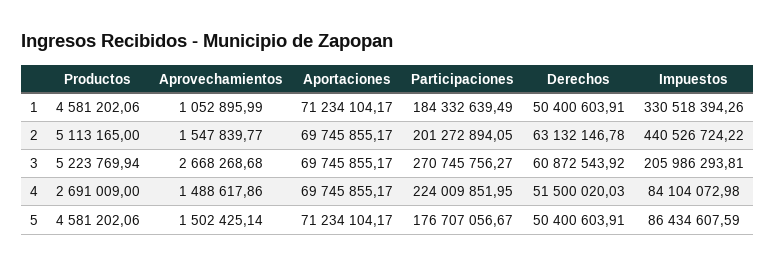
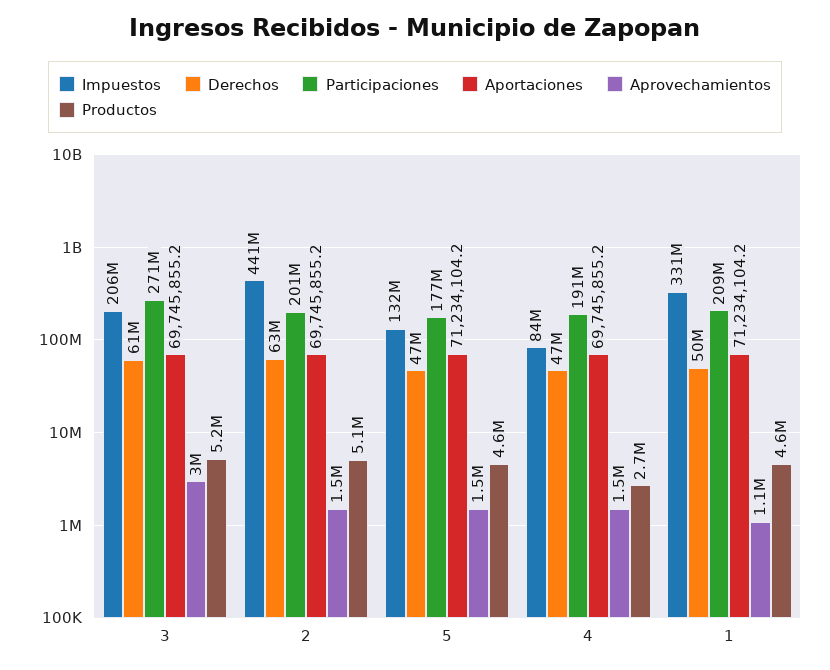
  {
    "Productos": {
      "1": 4581202.06,
      "2": 5113165,
      "3": 5223769.94,
      "4": 2691009,
      "5": 4581202.06
    },
    "Aprovechamientos": {
      "1": 1052895.99,
      "2": 1547839.77,
-     "3": 2668268.68,
+     "3": 3000000,
      "4": 1488617.86,
      "5": 1502425.14
    },
    "Aportaciones": {
      "1": 71234104.17,
      "2": 69745855.17,
      "3": 69745855.17,
      "4": 69745855.17,
      "5": 71234104.17
    },
    "Participaciones": {
-     "1": 184332639.49,
+     "1": 209000000,
      "2": 201272894.05,
      "3": 270745756.27,
-     "4": 224009851.95,
+     "4": 191000000,
      "5": 176707056.67
    },
    "Derechos": {
      "1": 50400603.91,
      "2": 63132146.78,
      "3": 60872543.92,
-     "4": 51500020.03,
+     "4": 47000000,
-     "5": 50400603.91
+     "5": 47000000
    },
    "Impuestos": {
      "1": 330518394.26,
      "2": 440526724.22,
      "3": 205986293.81,
      "4": 84104072.98,
-     "5": 86434607.59
+     "5": 132000000
    }
  }

